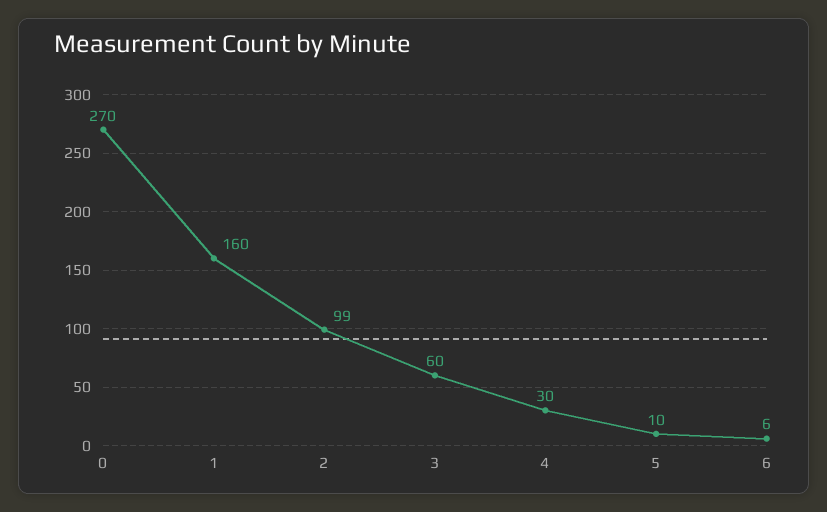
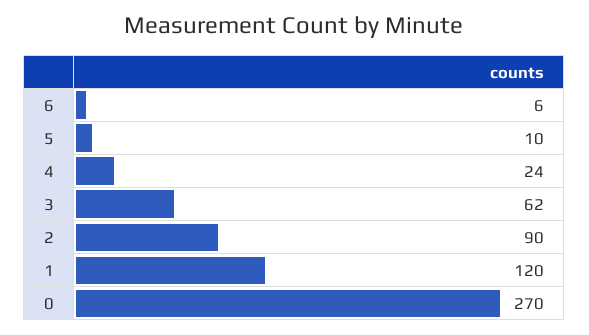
  {
    "0": 270,
-   "1": 160,
+   "1": 120,
-   "2": 99,
+   "2": 90,
-   "3": 60,
+   "3": 62,
-   "4": 30,
+   "4": 24,
    "5": 10,
    "6": 6
  }

